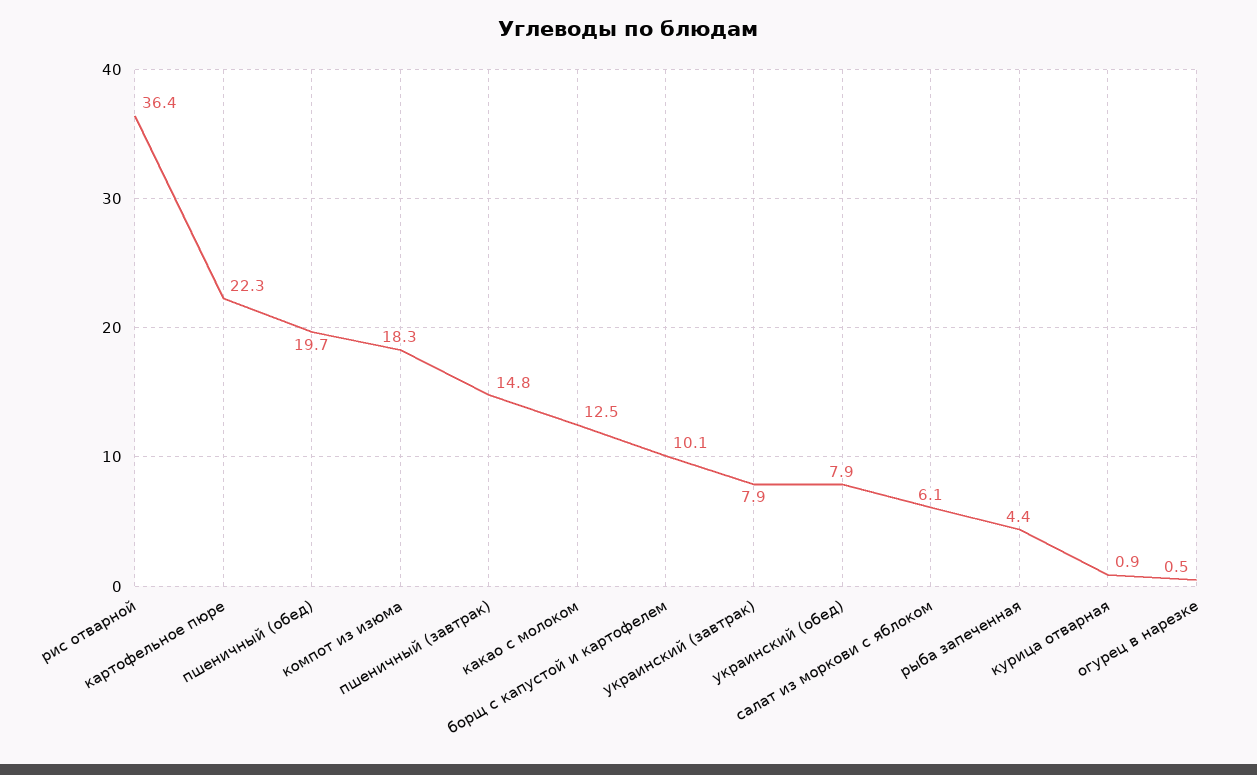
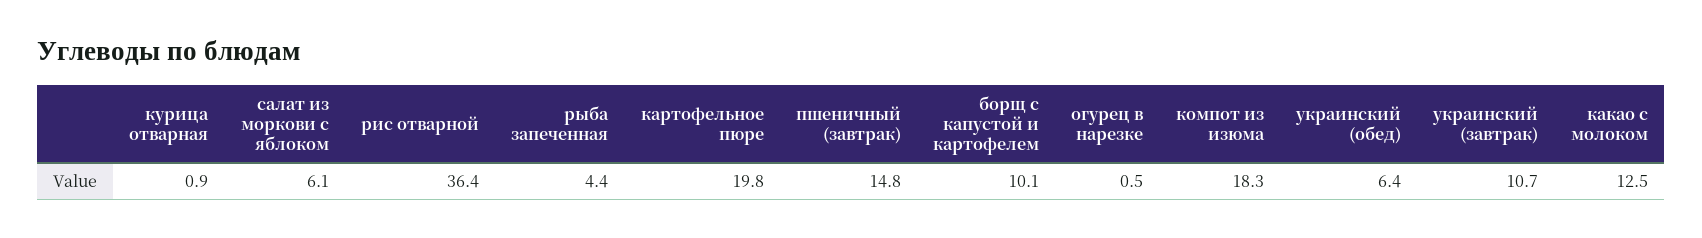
  {
    "рис отварной": 36.4,
-   "картофельное пюре": 22.3,
+   "картофельное пюре": 19.8,
-   "пшеничный (обед)": 19.7,
    "компот из изюма": 18.3,
    "пшеничный (завтрак)": 14.8,
    "какао с молоком": 12.5,
    "борщ с капустой и картофелем": 10.1,
-   "украинский (завтрак)": 7.9,
+   "украинский (завтрак)": 10.7,
-   "украинский (обед)": 7.9,
+   "украинский (обед)": 6.4,
    "салат из моркови с яблоком": 6.1,
    "рыба запеченная": 4.4,
    "курица отварная": 0.9,
    "огурец в нарезке": 0.5
  }

